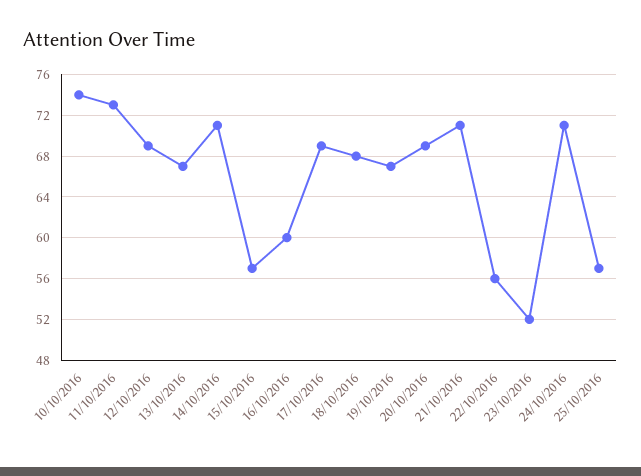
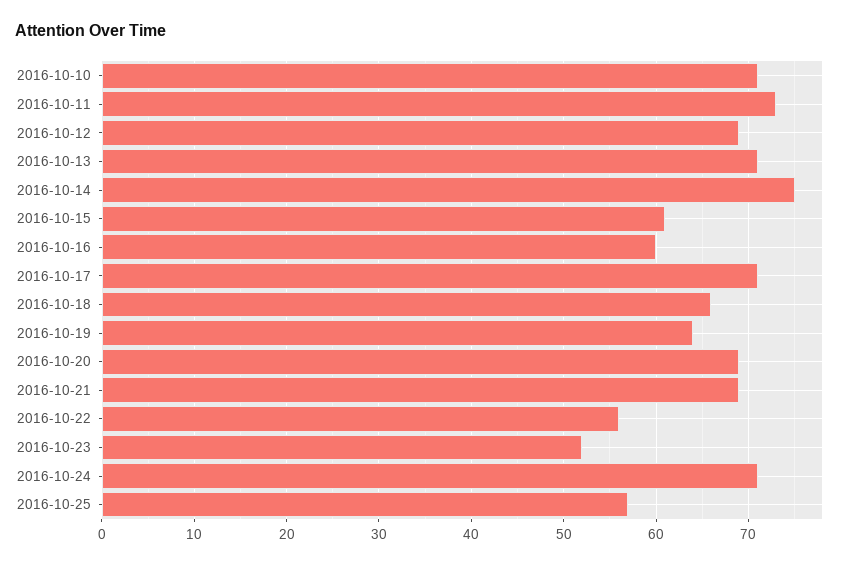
  {
-   "10/10/2016": 74,
+   "10/10/2016": 71,
    "11/10/2016": 73,
    "12/10/2016": 69,
-   "13/10/2016": 67,
+   "13/10/2016": 71,
-   "14/10/2016": 71,
+   "14/10/2016": 75,
-   "15/10/2016": 57,
+   "15/10/2016": 61,
    "16/10/2016": 60,
-   "17/10/2016": 69,
+   "17/10/2016": 71,
-   "18/10/2016": 68,
+   "18/10/2016": 66,
-   "19/10/2016": 67,
+   "19/10/2016": 64,
    "20/10/2016": 69,
-   "21/10/2016": 71,
+   "21/10/2016": 69,
    "22/10/2016": 56,
    "23/10/2016": 52,
    "24/10/2016": 71,
    "25/10/2016": 57
  }

